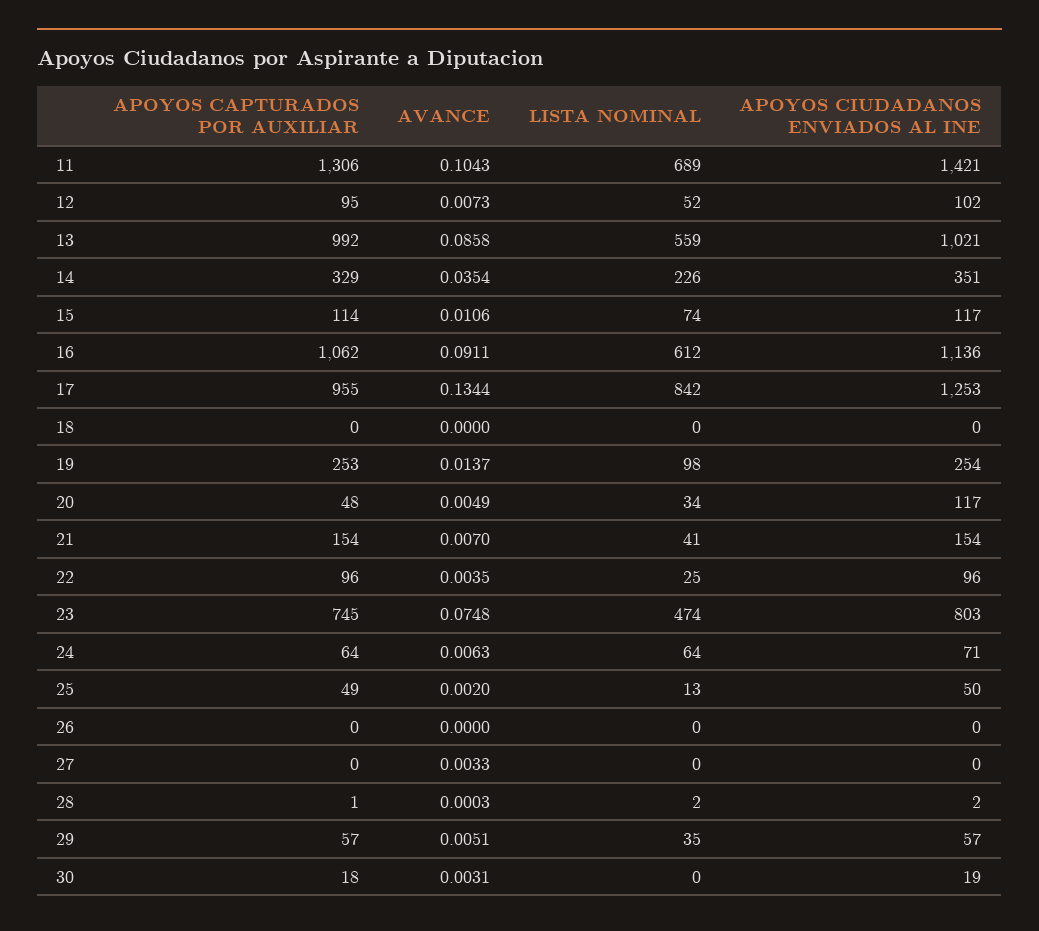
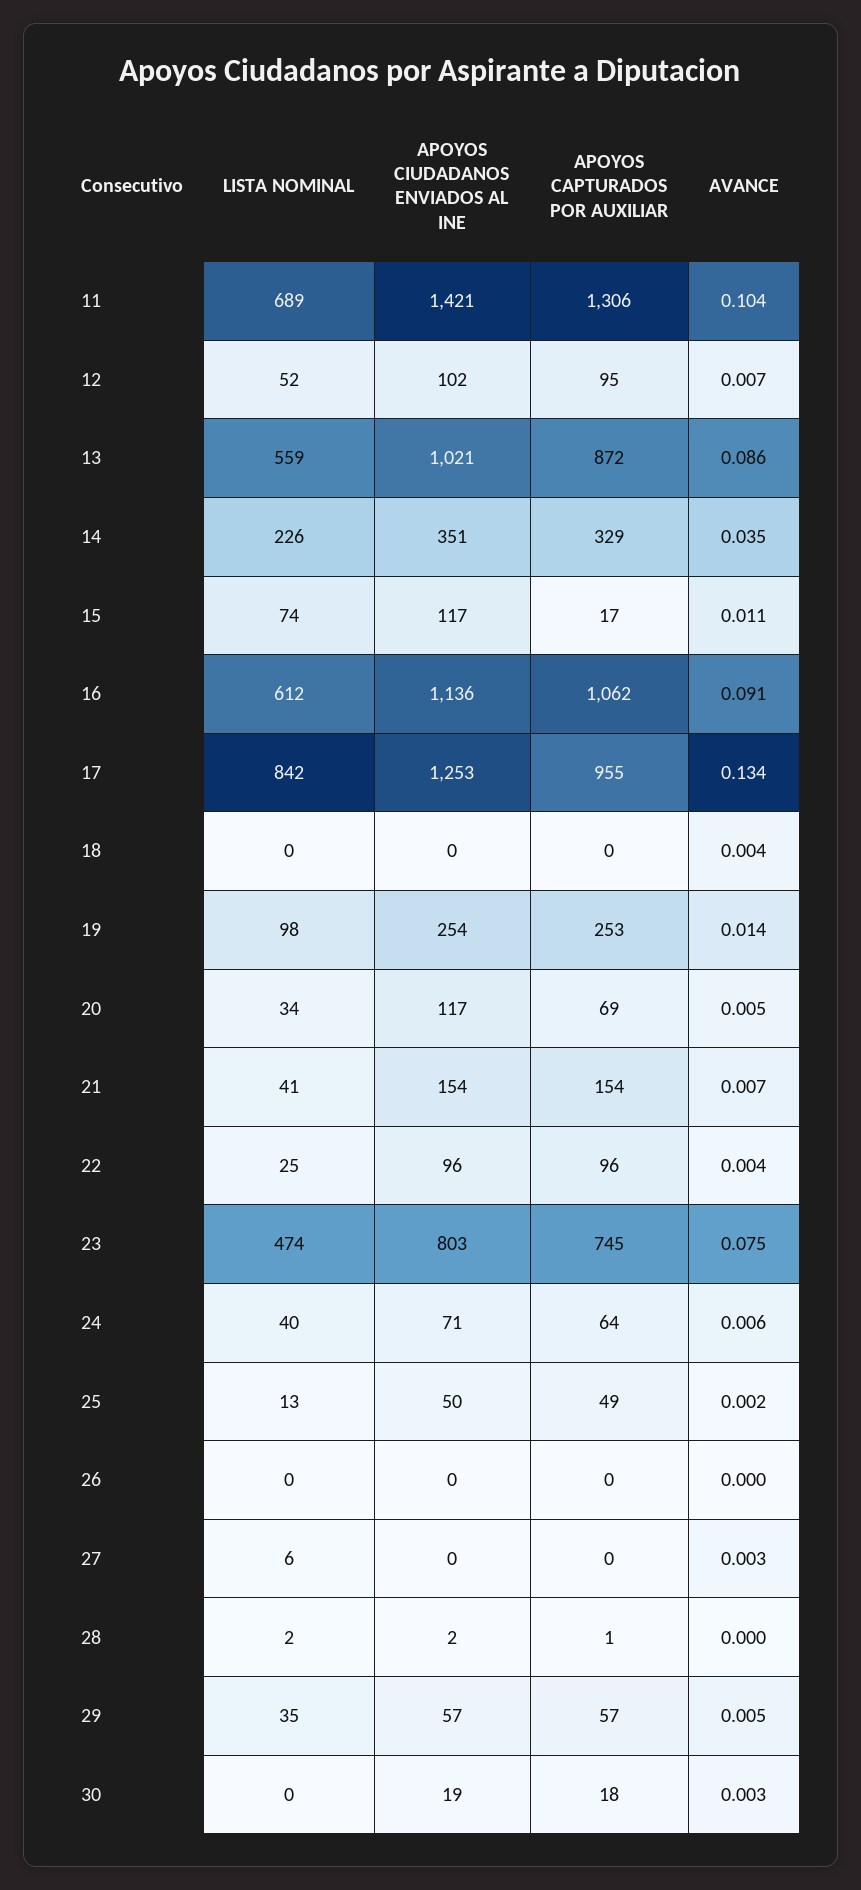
  {
    "APOYOS CAPTURADOS POR AUXILIAR": {
      "11": 1306,
      "12": 95,
-     "13": 992,
+     "13": 872,
      "14": 329,
-     "15": 114,
+     "15": 17,
      "16": 1062,
      "17": 955,
      "18": 0,
      "19": 253,
-     "20": 48,
+     "20": 69,
      "21": 154,
      "22": 96,
      "23": 745,
      "24": 64,
      "25": 49,
      "26": 0,
      "27": 0,
      "28": 1,
      "29": 57,
      "30": 18
    },
    "AVANCE": {
      "11": 0.1043,
      "12": 0.0073,
      "13": 0.0858,
      "14": 0.0354,
      "15": 0.0106,
      "16": 0.0911,
      "17": 0.1344,
-     "18": 0,
+     "18": 0.004,
      "19": 0.0137,
      "20": 0.0049,
      "21": 0.007,
      "22": 0.0035,
      "23": 0.0748,
      "24": 0.0063,
      "25": 0.002,
      "26": 0,
      "27": 0.0033,
      "28": 0.0003,
      "29": 0.0051,
      "30": 0.0031
    },
    "LISTA NOMINAL": {
      "11": 689,
      "12": 52,
      "13": 559,
      "14": 226,
      "15": 74,
      "16": 612,
      "17": 842,
      "18": 0,
      "19": 98,
      "20": 34,
      "21": 41,
      "22": 25,
      "23": 474,
-     "24": 64,
+     "24": 40,
      "25": 13,
      "26": 0,
-     "27": 0,
+     "27": 6,
      "28": 2,
      "29": 35,
      "30": 0
    },
    "APOYOS CIUDADANOS ENVIADOS AL INE": {
      "11": 1421,
      "12": 102,
      "13": 1021,
      "14": 351,
      "15": 117,
      "16": 1136,
      "17": 1253,
      "18": 0,
      "19": 254,
      "20": 117,
      "21": 154,
      "22": 96,
      "23": 803,
      "24": 71,
      "25": 50,
      "26": 0,
      "27": 0,
      "28": 2,
      "29": 57,
      "30": 19
    }
  }

